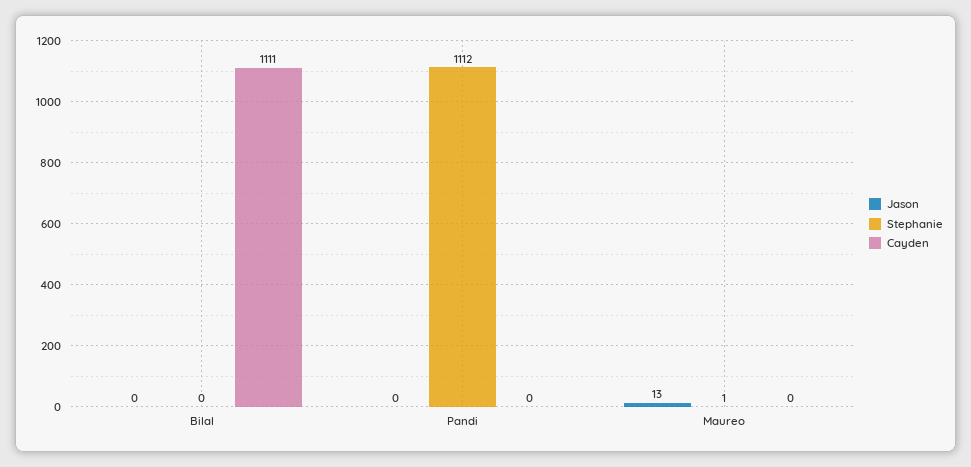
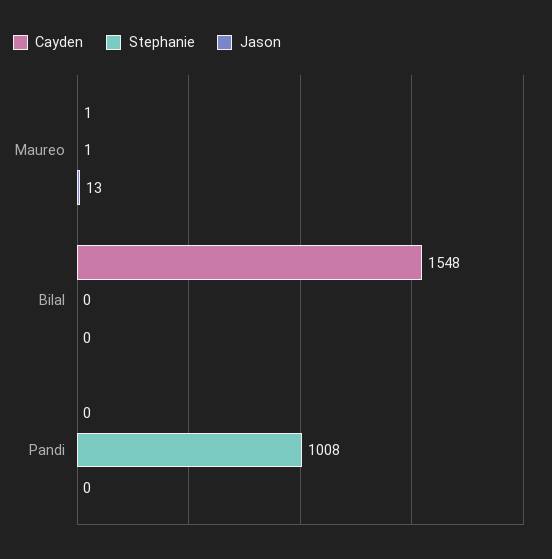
  {
    "Jason": {
      "Bilal": 0,
      "Pandi": 0,
      "Maureo": 13
    },
    "Stephanie": {
      "Bilal": 0,
-     "Pandi": 1112,
+     "Pandi": 1008,
      "Maureo": 1
    },
    "Cayden": {
-     "Bilal": 1111,
+     "Bilal": 1548,
      "Pandi": 0,
-     "Maureo": 0
+     "Maureo": 1
    }
  }

